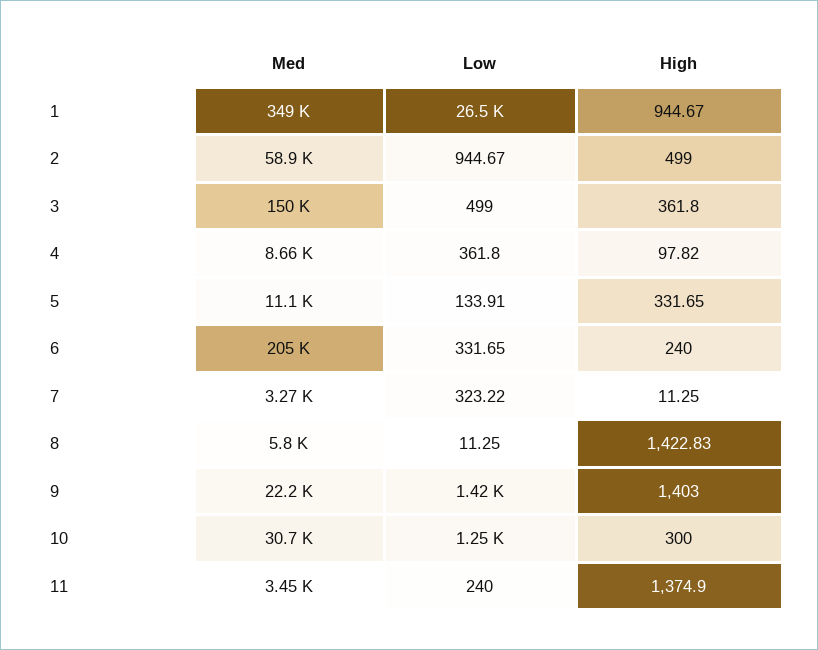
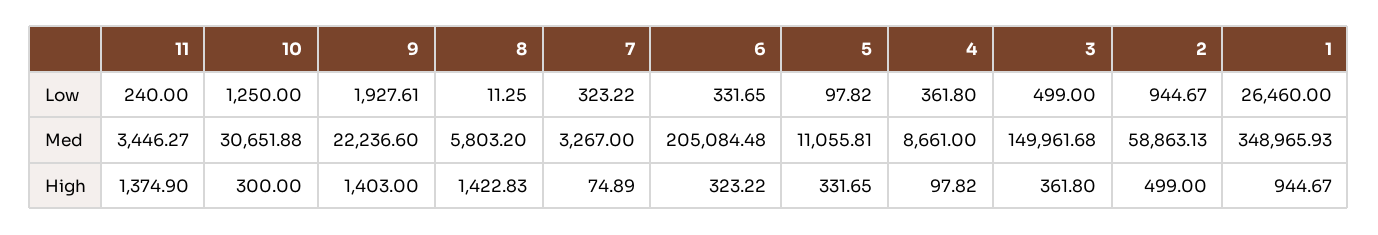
  {
    "Med": {
      "1": 348965.93,
      "2": 58863.13,
      "3": 149961.68,
      "4": 8661,
      "5": 11055.81,
      "6": 205084.48,
      "7": 3267,
      "8": 5803.2,
      "9": 22236.6,
      "10": 30651.88,
      "11": 3446.27
    },
    "Low": {
      "1": 26460,
      "2": 944.67,
      "3": 499,
      "4": 361.8,
-     "5": 133.91,
+     "5": 97.82,
      "6": 331.65,
      "7": 323.22,
      "8": 11.25,
-     "9": 1420,
+     "9": 1927.61,
      "10": 1250,
      "11": 240
    },
    "High": {
      "1": 944.67,
      "2": 499,
      "3": 361.8,
      "4": 97.82,
      "5": 331.65,
-     "6": 240,
+     "6": 323.22,
-     "7": 11.25,
+     "7": 74.89,
      "8": 1422.83,
      "9": 1403,
      "10": 300,
      "11": 1374.9
    }
  }

